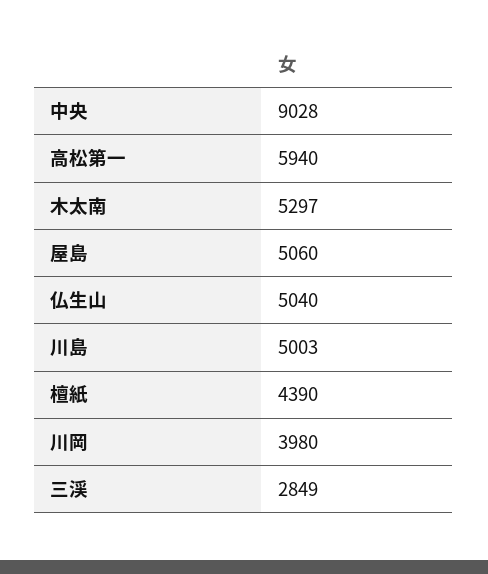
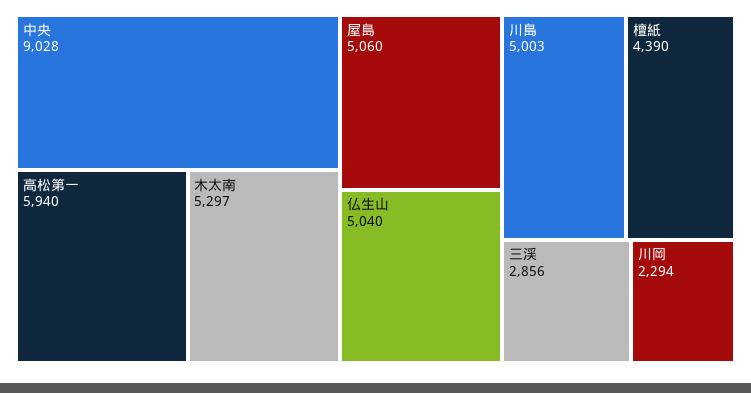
  {
    "中央": 9028,
    "高松第一": 5940,
    "木太南": 5297,
    "屋島": 5060,
    "仏生山": 5040,
    "川島": 5003,
    "檀紙": 4390,
-   "川岡": 3980,
+   "川岡": 2294,
-   "三渓": 2849
+   "三渓": 2856
  }

